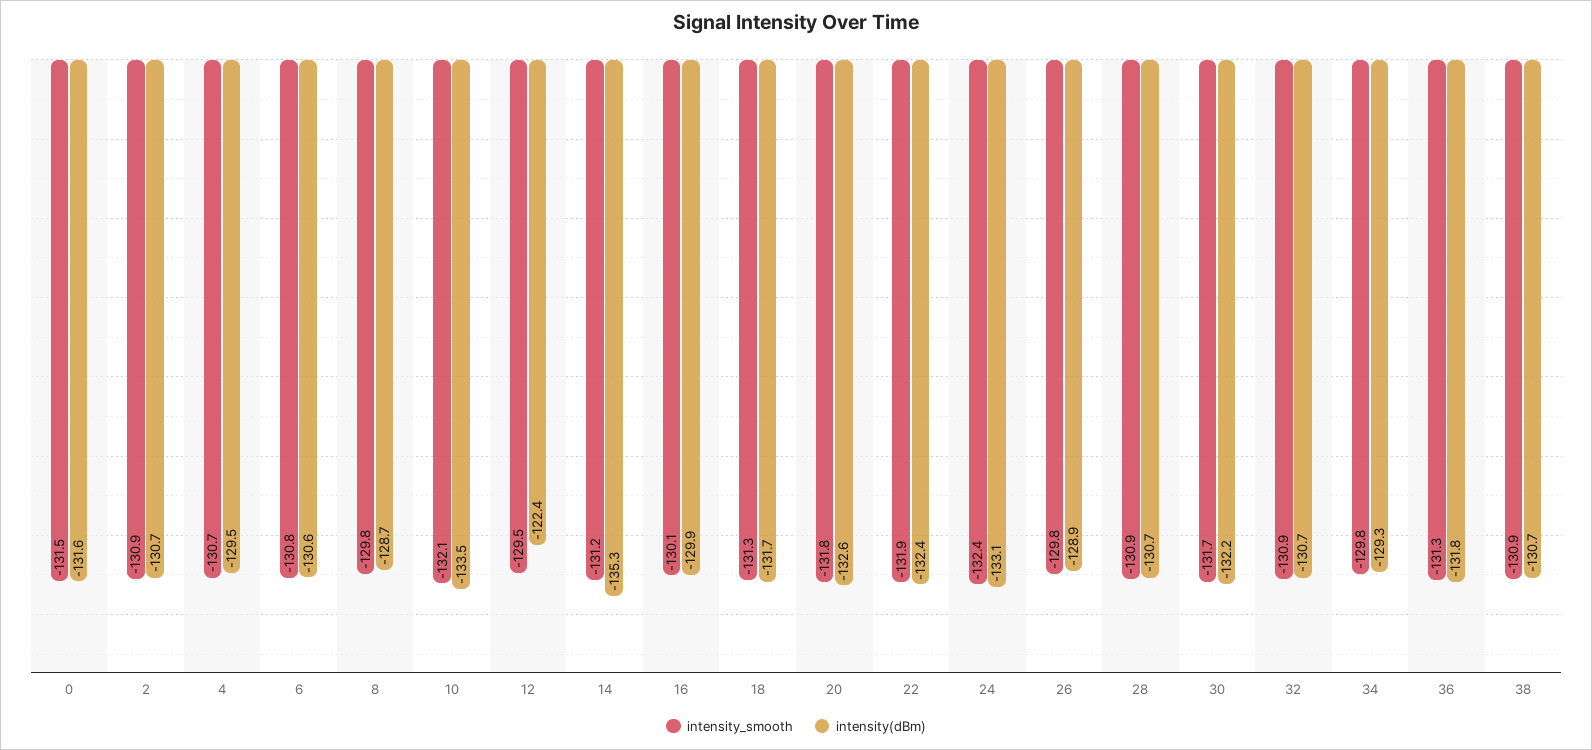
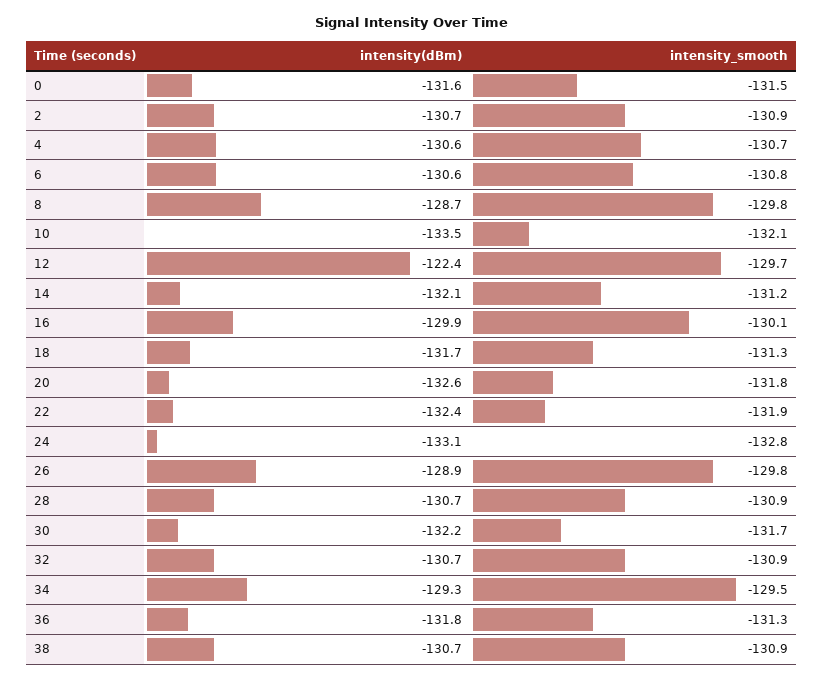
  {
    "intensity_smooth": {
      "0": -131.5,
      "2": -130.9,
      "4": -130.7,
      "6": -130.8,
      "8": -129.8,
      "10": -132.1,
-     "12": -129.5,
+     "12": -129.7,
      "14": -131.2,
      "16": -130.1,
      "18": -131.3,
      "20": -131.8,
      "22": -131.9,
-     "24": -132.4,
+     "24": -132.8,
      "26": -129.8,
      "28": -130.9,
      "30": -131.7,
      "32": -130.9,
-     "34": -129.8,
+     "34": -129.5,
      "36": -131.3,
      "38": -130.9
    },
    "intensity(dBm)": {
      "0": -131.6,
      "2": -130.7,
-     "4": -129.5,
+     "4": -130.6,
      "6": -130.6,
      "8": -128.7,
      "10": -133.5,
      "12": -122.4,
-     "14": -135.3,
+     "14": -132.1,
      "16": -129.9,
      "18": -131.7,
      "20": -132.6,
      "22": -132.4,
      "24": -133.1,
      "26": -128.9,
      "28": -130.7,
      "30": -132.2,
      "32": -130.7,
      "34": -129.3,
      "36": -131.8,
      "38": -130.7
    }
  }

